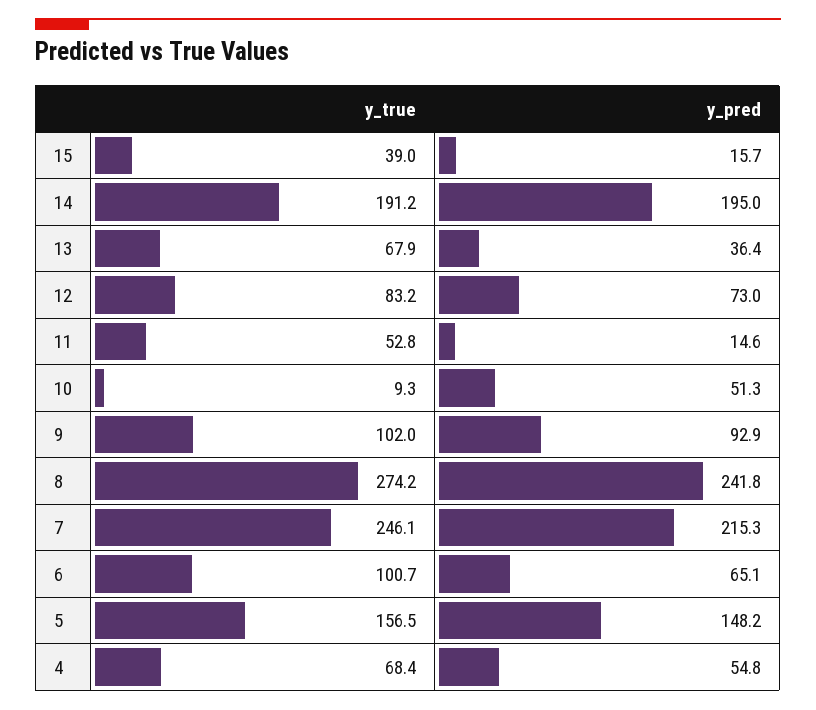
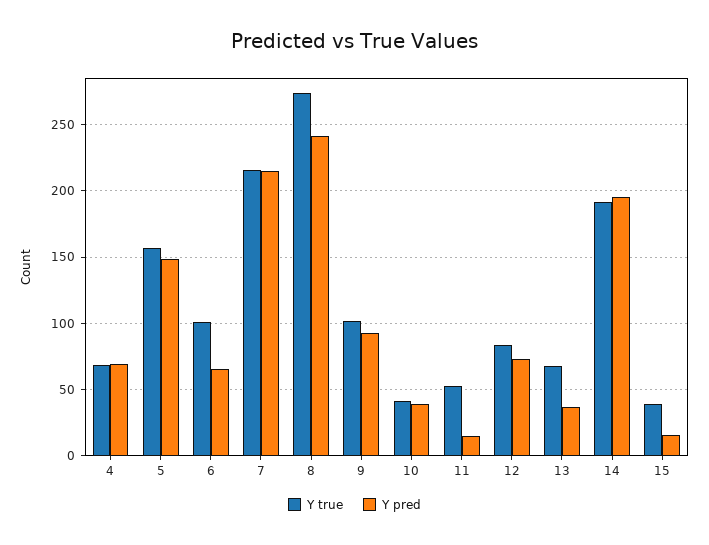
  {
    "y_true": {
      "15": 39,
      "14": 191.2,
      "13": 67.9,
      "12": 83.2,
      "11": 52.8,
-     "10": 9.3,
+     "10": 40,
      "9": 102,
      "8": 274.2,
-     "7": 246.1,
+     "7": 215,
      "6": 100.7,
      "5": 156.5,
      "4": 68.4
    },
    "y_pred": {
      "15": 15.7,
      "14": 195,
      "13": 36.4,
      "12": 73,
      "11": 14.6,
-     "10": 51.3,
+     "10": 40,
      "9": 92.9,
      "8": 241.8,
      "7": 215.3,
      "6": 65.1,
      "5": 148.2,
-     "4": 54.8
+     "4": 70
    }
  }

